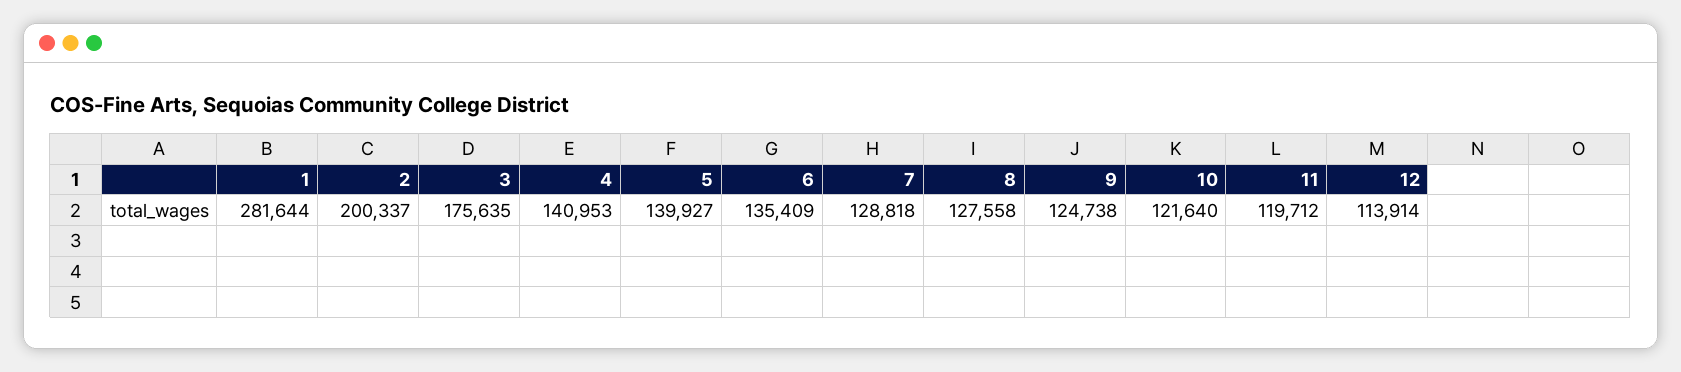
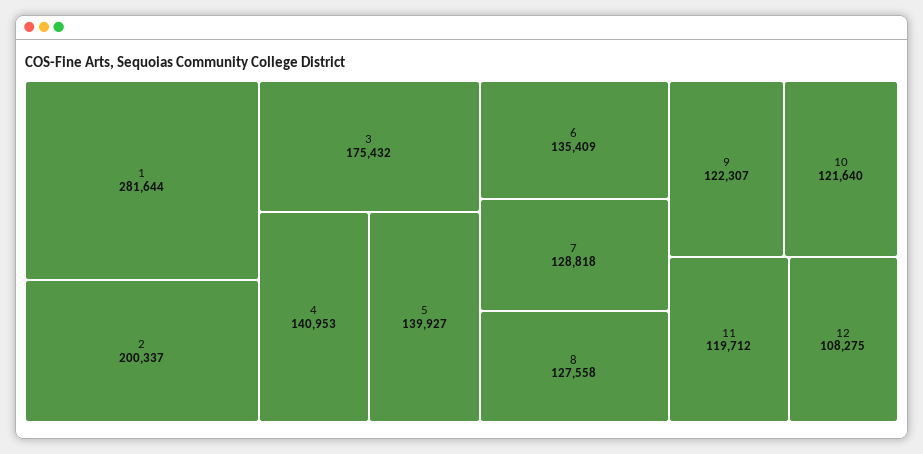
  {
    "1": 281644,
    "2": 200337,
-   "3": 175635,
+   "3": 175432,
    "4": 140953,
    "5": 139927,
    "6": 135409,
    "7": 128818,
    "8": 127558,
-   "9": 124738,
+   "9": 122307,
    "10": 121640,
    "11": 119712,
-   "12": 113914
+   "12": 108275
  }

